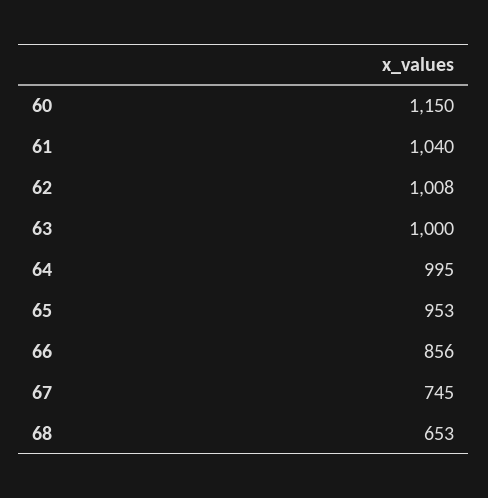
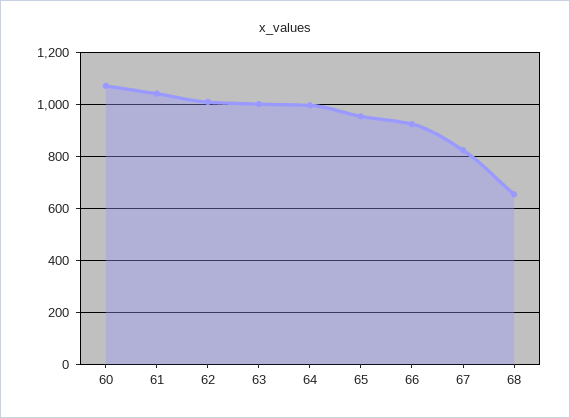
  {
-   "60": 1150,
+   "60": 1075,
    "61": 1040,
    "62": 1008,
    "63": 1000,
    "64": 995,
    "65": 953,
-   "66": 856,
+   "66": 925,
-   "67": 745,
+   "67": 825,
    "68": 653
  }

